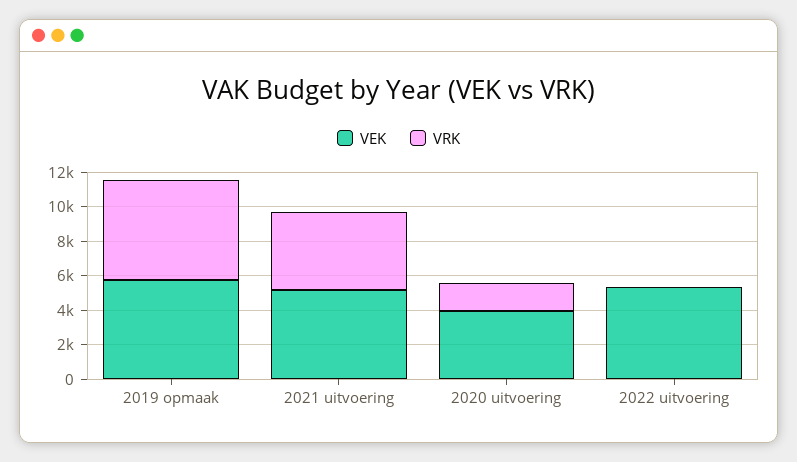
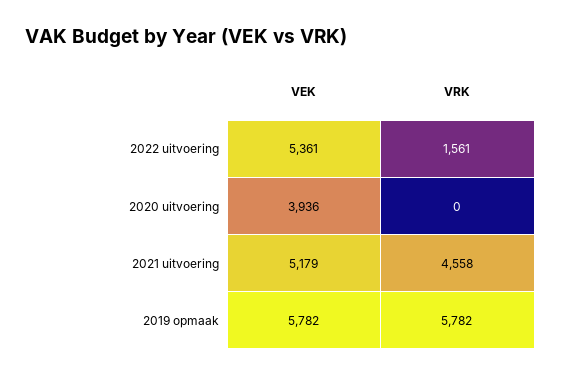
  {
    "VEK": {
      "2019 opmaak": 5782,
      "2021 uitvoering": 5179,
      "2020 uitvoering": 3936,
      "2022 uitvoering": 5361
    },
    "VRK": {
      "2019 opmaak": 5782,
      "2021 uitvoering": 4558,
-     "2020 uitvoering": 1500,
+     "2020 uitvoering": 0,
-     "2022 uitvoering": 0
+     "2022 uitvoering": 1561
    }
  }

